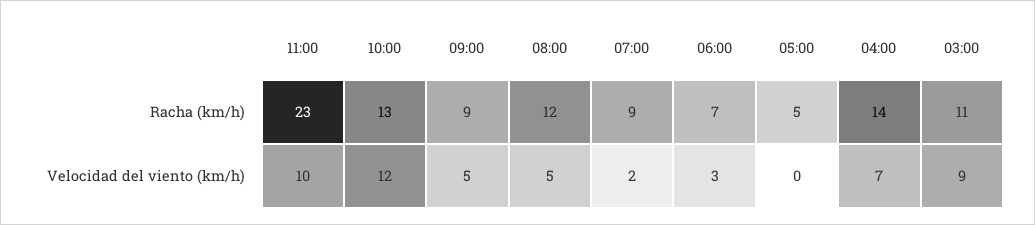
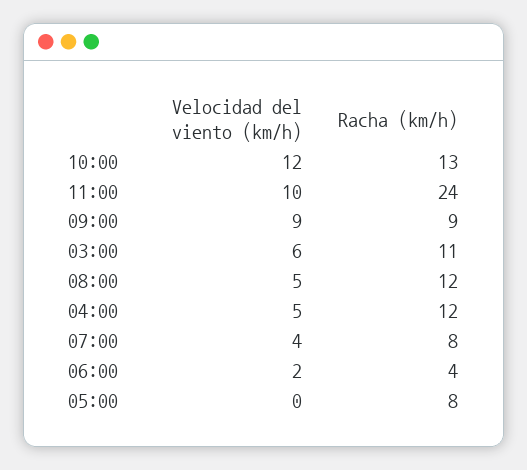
  {
    "11:00": {
-     "Racha (km/h)": 23,
+     "Racha (km/h)": 24,
      "Velocidad del viento (km/h)": 10
    },
    "10:00": {
      "Racha (km/h)": 13,
      "Velocidad del viento (km/h)": 12
    },
    "09:00": {
      "Racha (km/h)": 9,
-     "Velocidad del viento (km/h)": 5
+     "Velocidad del viento (km/h)": 9
    },
    "08:00": {
      "Racha (km/h)": 12,
      "Velocidad del viento (km/h)": 5
    },
    "07:00": {
-     "Racha (km/h)": 9,
+     "Racha (km/h)": 8,
-     "Velocidad del viento (km/h)": 2
+     "Velocidad del viento (km/h)": 4
    },
    "06:00": {
-     "Racha (km/h)": 7,
+     "Racha (km/h)": 4,
-     "Velocidad del viento (km/h)": 3
+     "Velocidad del viento (km/h)": 2
    },
    "05:00": {
-     "Racha (km/h)": 5,
+     "Racha (km/h)": 8,
      "Velocidad del viento (km/h)": 0
    },
    "04:00": {
-     "Racha (km/h)": 14,
+     "Racha (km/h)": 12,
-     "Velocidad del viento (km/h)": 7
+     "Velocidad del viento (km/h)": 5
    },
    "03:00": {
      "Racha (km/h)": 11,
-     "Velocidad del viento (km/h)": 9
+     "Velocidad del viento (km/h)": 6
    }
  }

